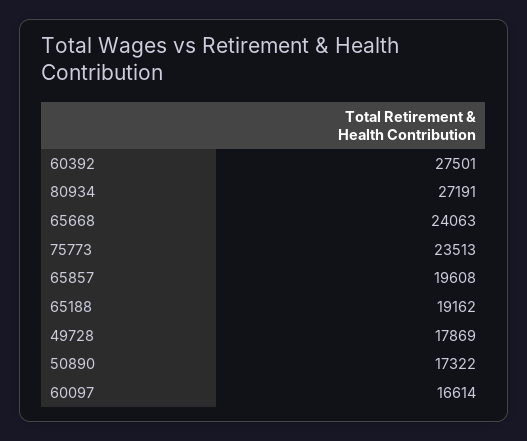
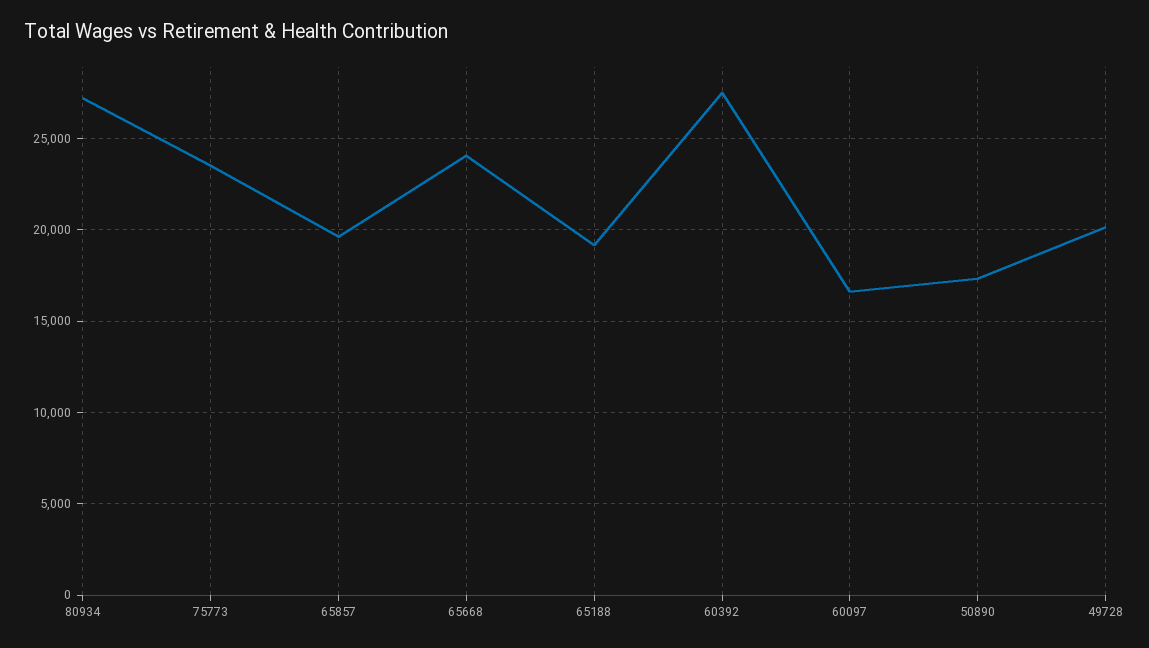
  {
    "60392": 27501,
    "80934": 27191,
    "65668": 24063,
    "75773": 23513,
    "65857": 19608,
    "65188": 19162,
-   "49728": 17869,
+   "49728": 20000,
    "50890": 17322,
    "60097": 16614
  }

